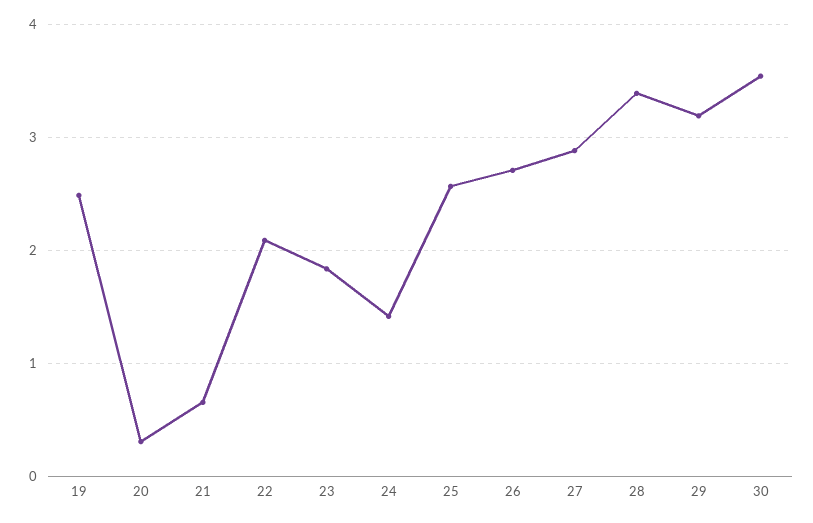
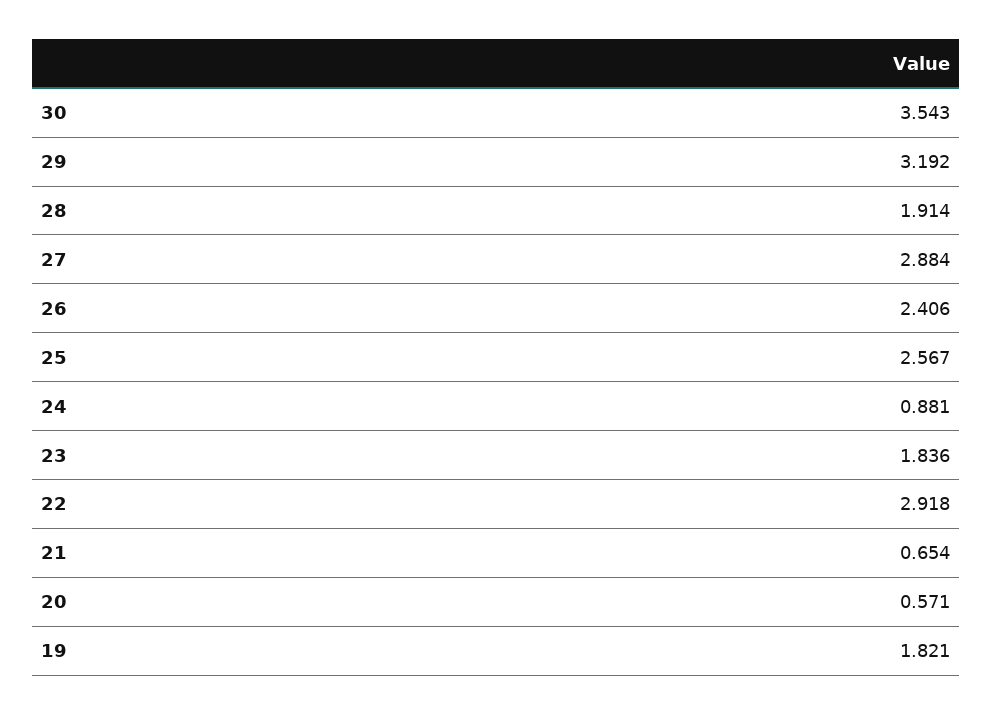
  {
-   "19": 2.5,
+   "19": 1.821,
-   "20": 0.3,
+   "20": 0.571,
    "21": 0.654,
-   "22": 2.1,
+   "22": 2.918,
    "23": 1.836,
-   "24": 1.4,
+   "24": 0.881,
    "25": 2.567,
-   "26": 2.7,
+   "26": 2.406,
    "27": 2.884,
-   "28": 3.4,
+   "28": 1.914,
    "29": 3.192,
    "30": 3.543
  }

